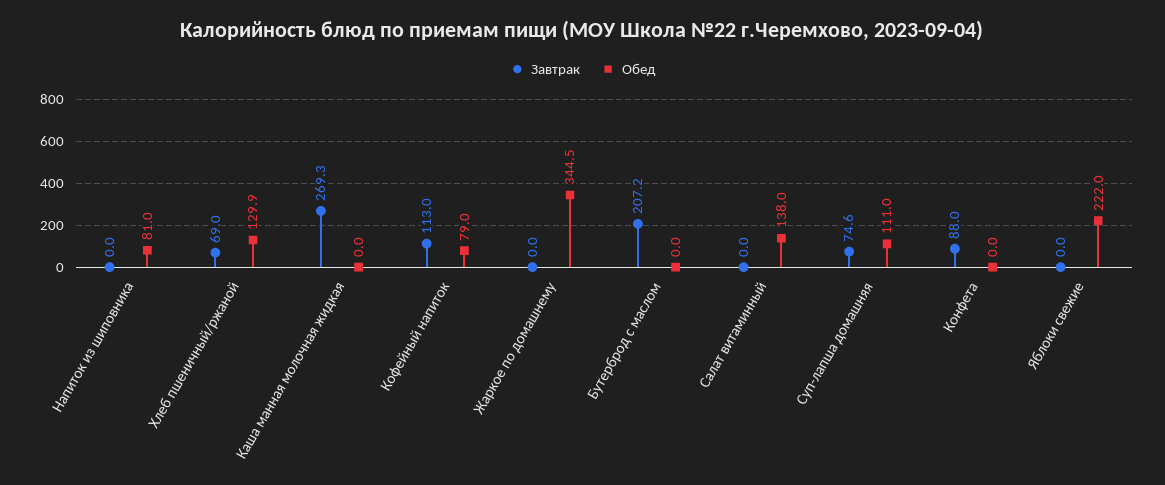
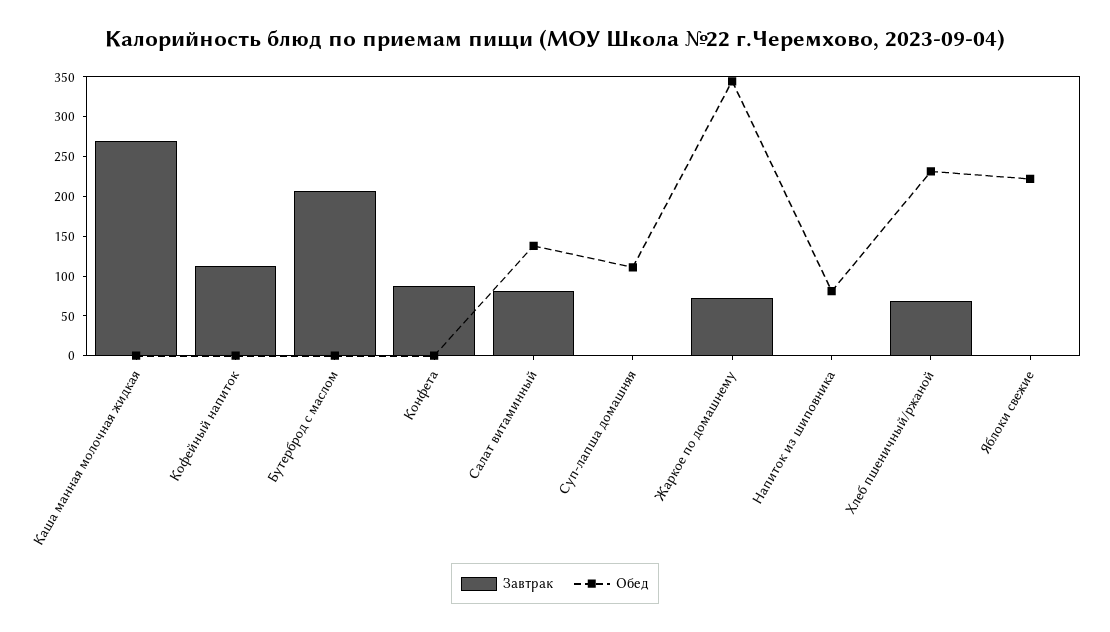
  {
    "Завтрак": {
      "Напиток из шиповника": 0,
      "Хлеб пшеничный/ржаной": 69,
      "Каша манная молочная жидкая": 269.3,
      "Кофейный напиток": 113,
-     "Жаркое по домашнему": 0,
+     "Жаркое по домашнему": 75,
      "Бутерброд с маслом": 207.2,
-     "Салат витаминный": 0,
+     "Салат витаминный": 75,
-     "Суп-лапша домашняя": 74.6,
+     "Суп-лапша домашняя": 0,
      "Конфета": 88,
      "Яблоки свежие": 0
    },
    "Обед": {
      "Напиток из шиповника": 81,
-     "Хлеб пшеничный/ржаной": 129.9,
+     "Хлеб пшеничный/ржаной": 225,
      "Каша манная молочная жидкая": 0,
-     "Кофейный напиток": 79,
+     "Кофейный напиток": 0,
      "Жаркое по домашнему": 344.5,
      "Бутерброд с маслом": 0,
      "Салат витаминный": 138,
      "Суп-лапша домашняя": 111,
      "Конфета": 0,
      "Яблоки свежие": 222
    }
  }

